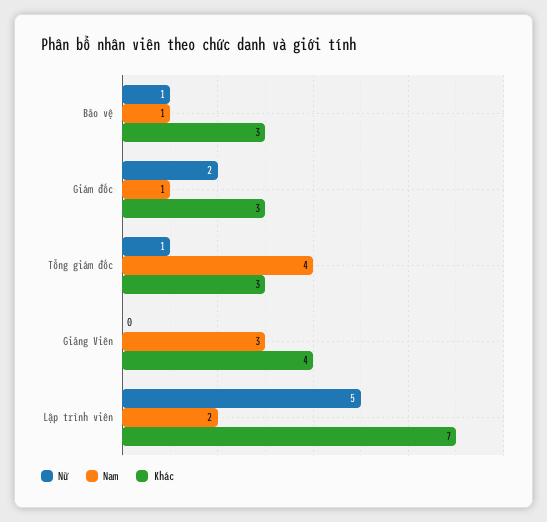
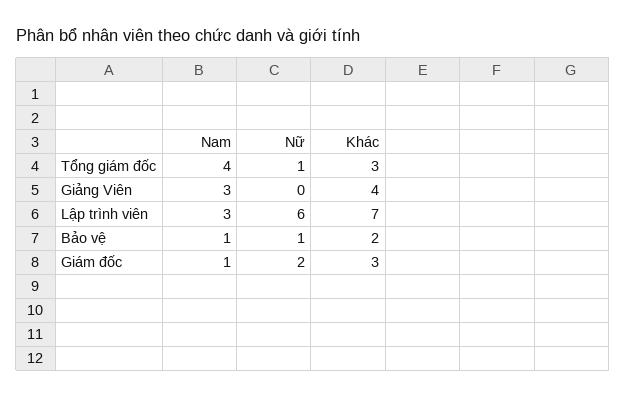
  {
    "Nữ": {
      "Bảo vệ": 1,
      "Giám đốc": 2,
      "Tổng giám đốc": 1,
      "Giảng Viên": 0,
-     "Lập trình viên": 5
+     "Lập trình viên": 6
    },
    "Nam": {
      "Bảo vệ": 1,
      "Giám đốc": 1,
      "Tổng giám đốc": 4,
      "Giảng Viên": 3,
-     "Lập trình viên": 2
+     "Lập trình viên": 3
    },
    "Khác": {
-     "Bảo vệ": 3,
+     "Bảo vệ": 2,
      "Giám đốc": 3,
      "Tổng giám đốc": 3,
      "Giảng Viên": 4,
      "Lập trình viên": 7
    }
  }

